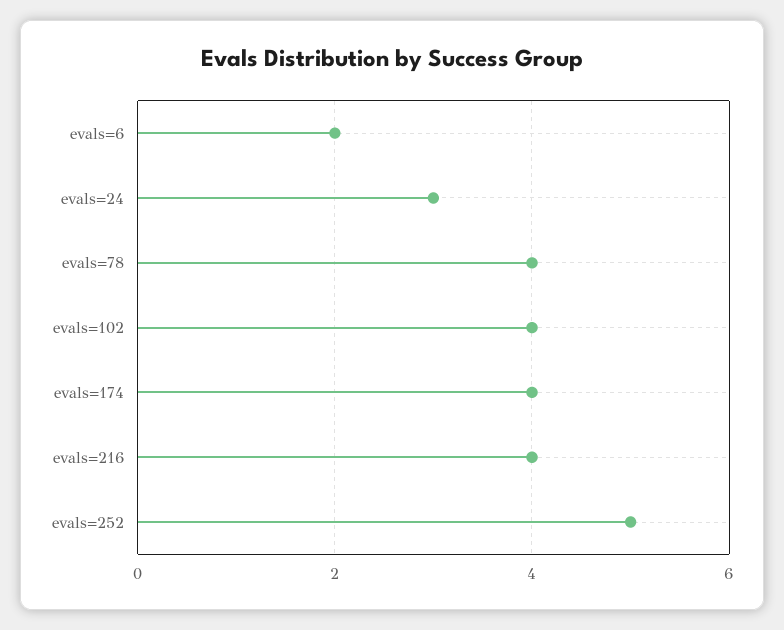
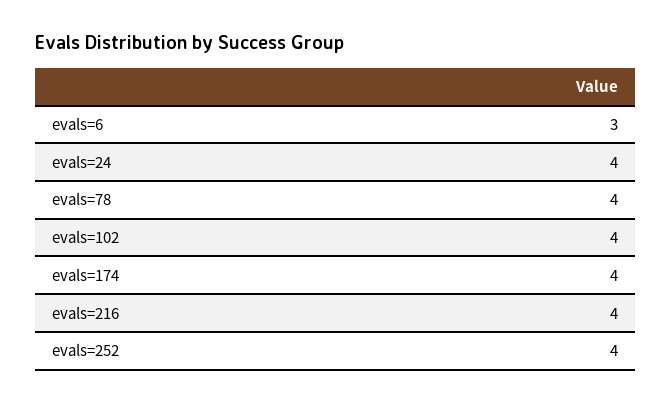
  {
-   "evals=6": 2,
+   "evals=6": 3,
-   "evals=24": 3,
+   "evals=24": 4,
    "evals=78": 4,
    "evals=102": 4,
    "evals=174": 4,
    "evals=216": 4,
-   "evals=252": 5
+   "evals=252": 4
  }

